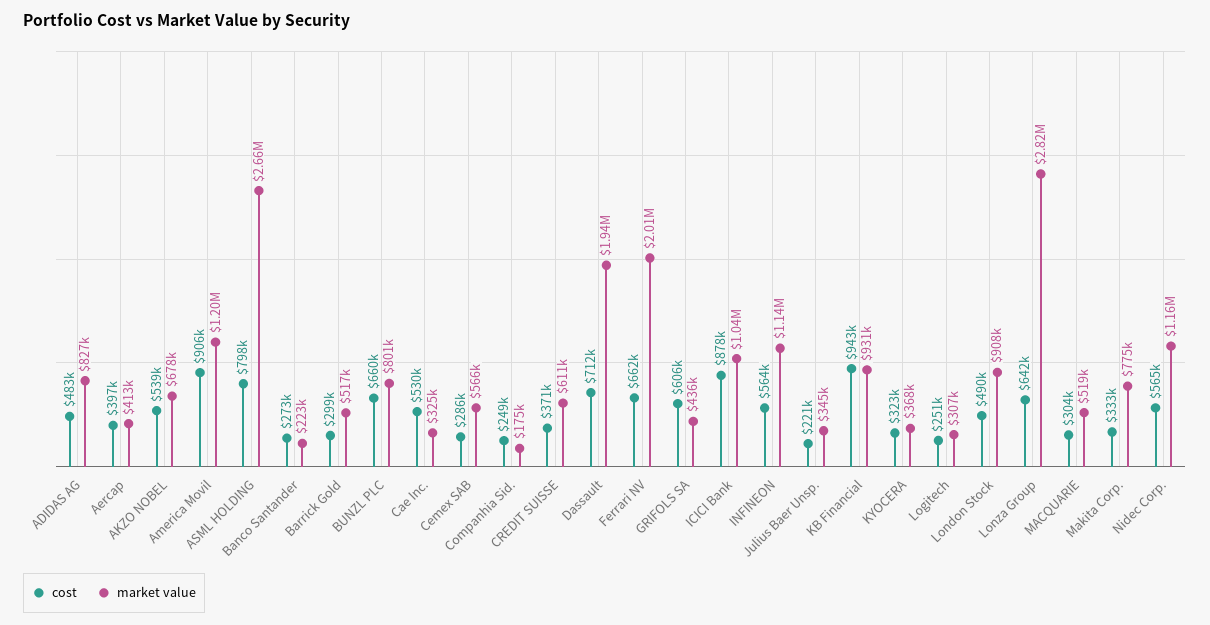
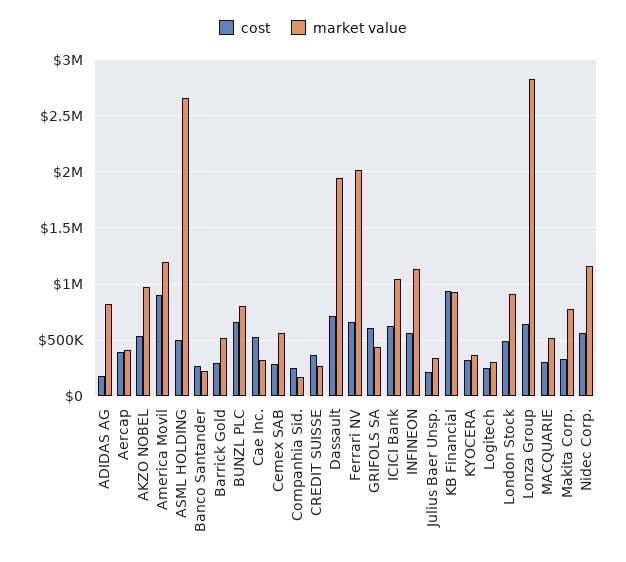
  {
    "cost": {
-     "ADIDAS AG": 483000,
+     "ADIDAS AG": 200000,
      "Aercap": 397000,
      "AKZO NOBEL": 539000,
      "America Movil": 906000,
-     "ASML HOLDING": 798000,
+     "ASML HOLDING": 500000,
      "Banco Santander": 273000,
      "Barrick Gold": 299000,
      "BUNZL PLC": 660000,
      "Cae Inc.": 530000,
      "Cemex SAB": 286000,
      "Companhia Sid.": 249000,
      "CREDIT SUISSE": 371000,
      "Dassault": 712000,
      "Ferrari NV": 662000,
      "GRIFOLS SA": 606000,
-     "ICICI Bank": 878000,
+     "ICICI Bank": 600000,
      "INFINEON": 564000,
      "Julius Baer Unsp.": 221000,
      "KB Financial": 943000,
      "KYOCERA": 323000,
      "Logitech": 251000,
      "London Stock": 490000,
      "Lonza Group": 642000,
      "MACQUARIE": 304000,
      "Makita Corp.": 333000,
      "Nidec Corp.": 565000
    },
    "market value": {
      "ADIDAS AG": 827000,
      "Aercap": 413000,
-     "AKZO NOBEL": 678000,
+     "AKZO NOBEL": 1000000,
      "America Movil": 1200000,
      "ASML HOLDING": 2660000,
      "Banco Santander": 223000,
      "Barrick Gold": 517000,
      "BUNZL PLC": 801000,
      "Cae Inc.": 325000,
      "Cemex SAB": 566000,
      "Companhia Sid.": 175000,
-     "CREDIT SUISSE": 611000,
+     "CREDIT SUISSE": 300000,
      "Dassault": 1940000,
      "Ferrari NV": 2010000,
      "GRIFOLS SA": 436000,
      "ICICI Bank": 1040000,
      "INFINEON": 1140000,
      "Julius Baer Unsp.": 345000,
      "KB Financial": 931000,
      "KYOCERA": 368000,
      "Logitech": 307000,
      "London Stock": 908000,
      "Lonza Group": 2820000,
      "MACQUARIE": 519000,
      "Makita Corp.": 775000,
      "Nidec Corp.": 1160000
    }
  }

